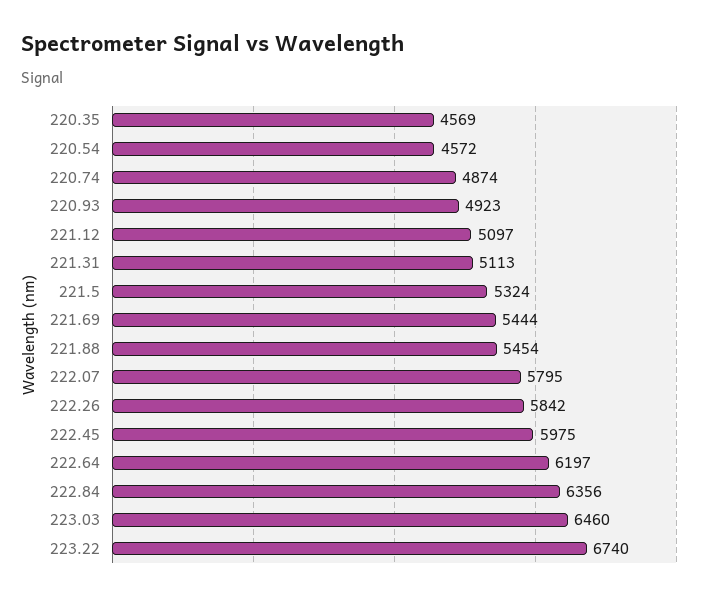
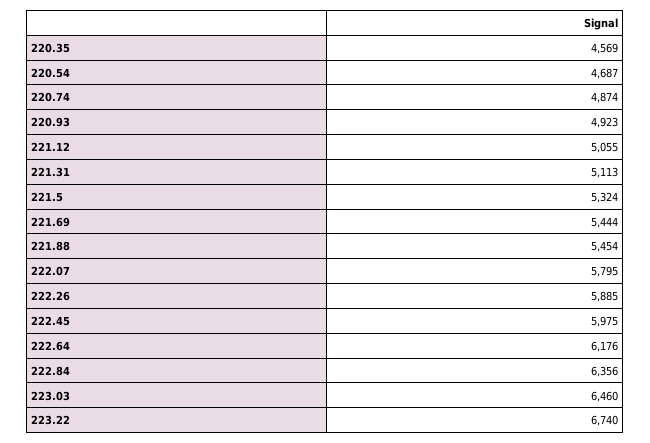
  {
    "220.35": 4569,
-   "220.54": 4572,
+   "220.54": 4687,
    "220.74": 4874,
    "220.93": 4923,
-   "221.12": 5097,
+   "221.12": 5055,
    "221.31": 5113,
    "221.5": 5324,
    "221.69": 5444,
    "221.88": 5454,
    "222.07": 5795,
-   "222.26": 5842,
+   "222.26": 5885,
    "222.45": 5975,
-   "222.64": 6197,
+   "222.64": 6176,
    "222.84": 6356,
    "223.03": 6460,
    "223.22": 6740
  }

